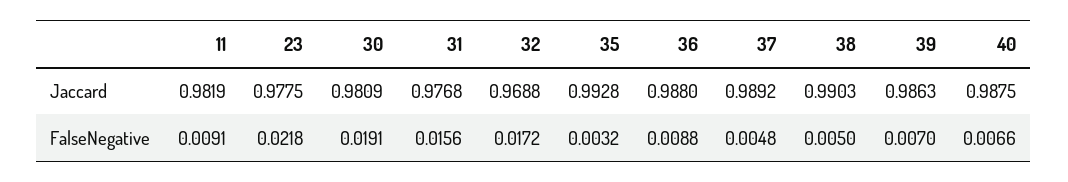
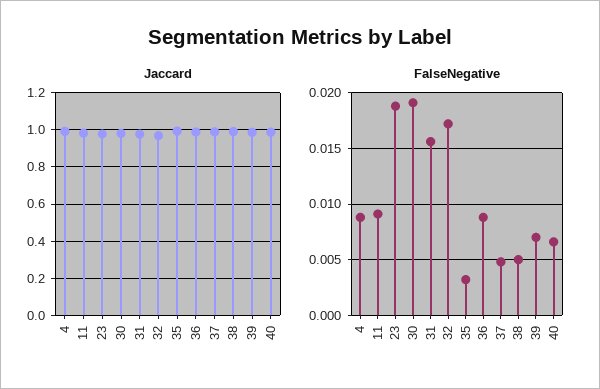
  {
    "Jaccard": {
      "11": 0.9819,
      "23": 0.9775,
      "30": 0.9809,
      "31": 0.9768,
      "32": 0.9688,
      "35": 0.9928,
      "36": 0.988,
      "37": 0.9892,
      "38": 0.9903,
      "39": 0.9863,
-     "40": 0.9875
+     "40": 0.9875,
+     "4": 1
    },
    "FalseNegative": {
      "11": 0.0091,
-     "23": 0.0218,
+     "23": 0.019,
      "30": 0.0191,
      "31": 0.0156,
      "32": 0.0172,
      "35": 0.0032,
      "36": 0.0088,
      "37": 0.0048,
      "38": 0.005,
      "39": 0.007,
-     "40": 0.0066
+     "40": 0.0066,
+     "4": 0.009
    }
  }

